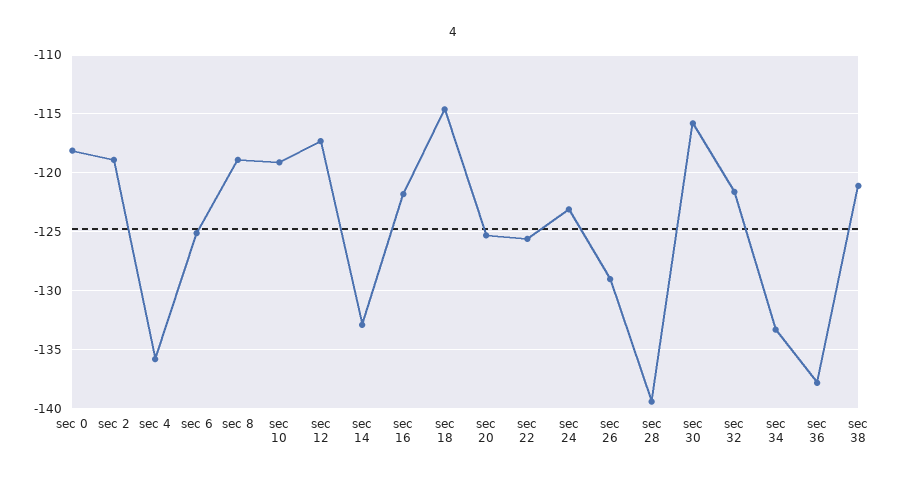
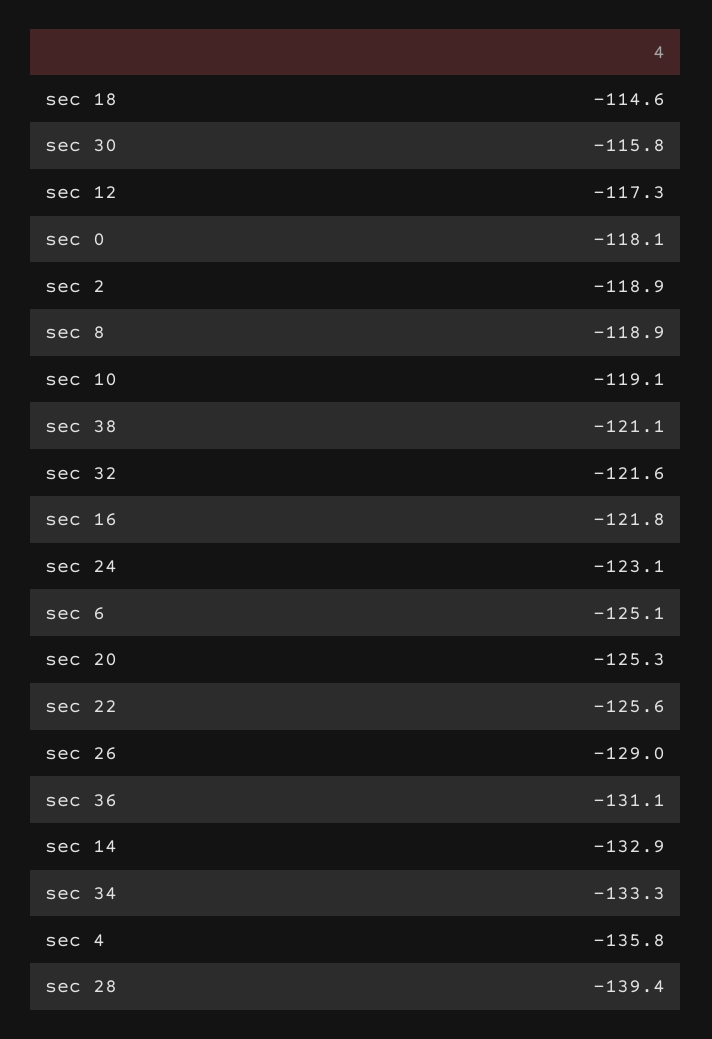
  {
    "sec 0": -118.1,
    "sec 2": -118.9,
    "sec 4": -135.8,
    "sec 6": -125.1,
    "sec 8": -118.9,
    "sec 10": -119.1,
    "sec 12": -117.3,
    "sec 14": -132.9,
    "sec 16": -121.8,
    "sec 18": -114.6,
    "sec 20": -125.3,
    "sec 22": -125.6,
    "sec 24": -123.1,
    "sec 26": -129,
    "sec 28": -139.4,
    "sec 30": -115.8,
    "sec 32": -121.6,
    "sec 34": -133.3,
-   "sec 36": -138,
+   "sec 36": -131.1,
    "sec 38": -121.1
  }

